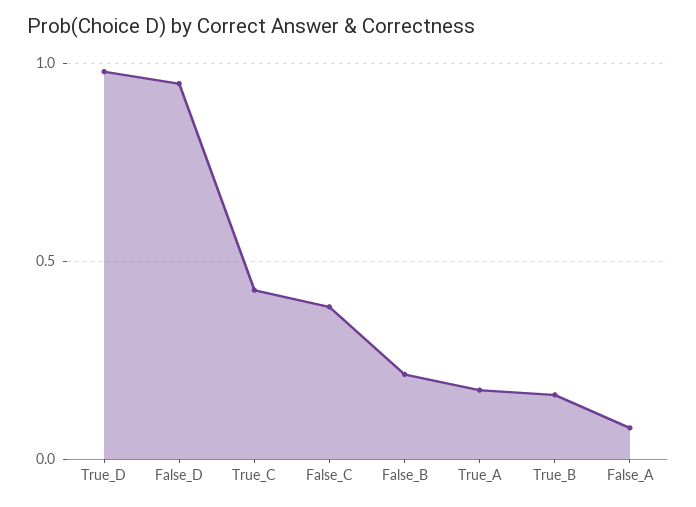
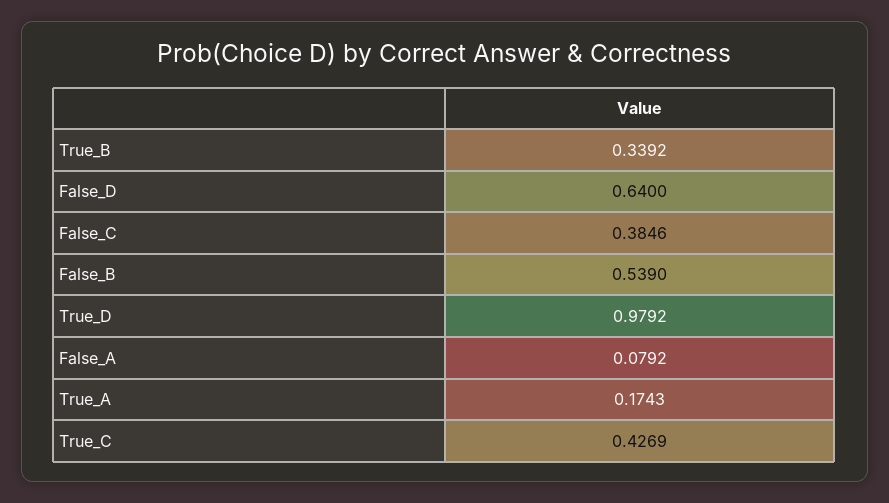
  {
    "True_D": 0.9792,
-   "False_D": 0.95,
+   "False_D": 0.64,
    "True_C": 0.4269,
    "False_C": 0.3846,
-   "False_B": 0.2,
+   "False_B": 0.539,
    "True_A": 0.1743,
-   "True_B": 0.15,
+   "True_B": 0.3392,
    "False_A": 0.0792
  }

